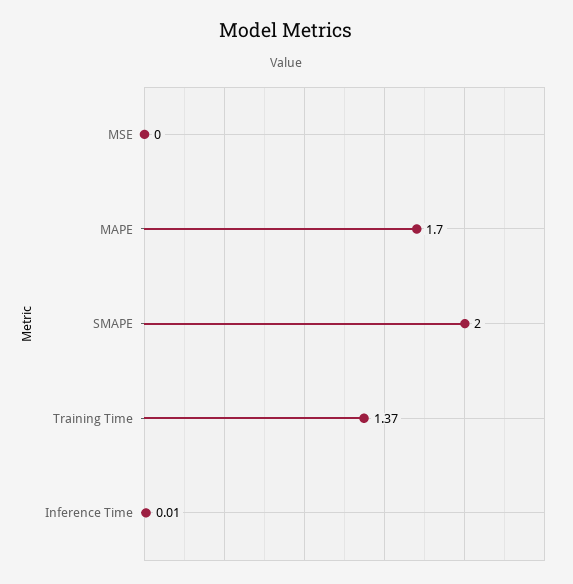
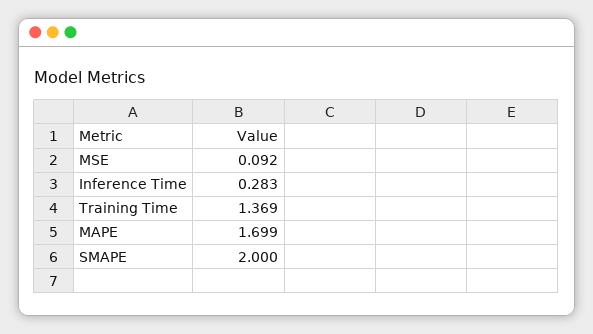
  {
-   "MSE": 0,
+   "MSE": 0.092,
    "MAPE": 1.699,
    "SMAPE": 2,
    "Training Time": 1.369,
-   "Inference Time": 0.01
+   "Inference Time": 0.283
  }

